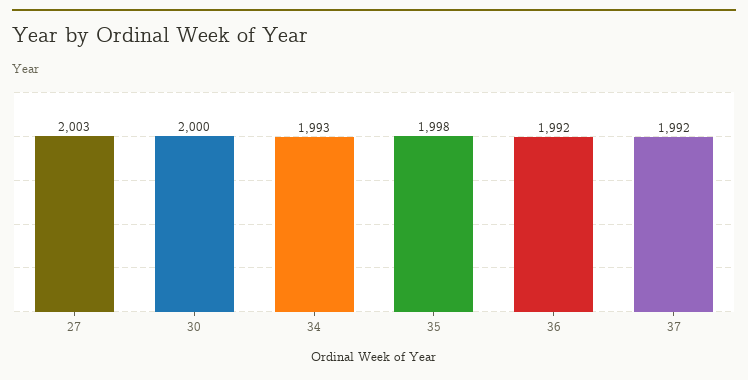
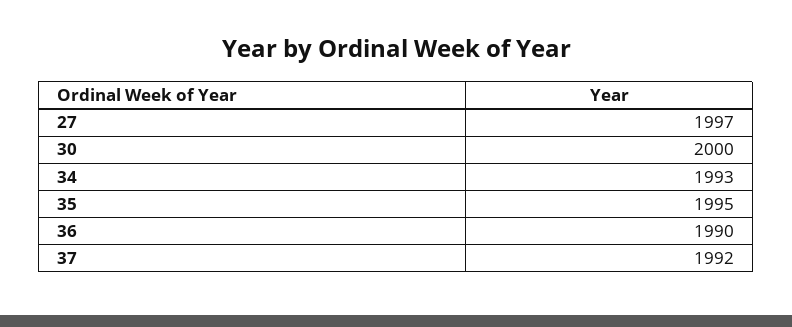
  {
-   "27": 2003,
+   "27": 1997,
    "30": 2000,
    "34": 1993,
-   "35": 1998,
+   "35": 1995,
-   "36": 1992,
+   "36": 1990,
    "37": 1992
  }

